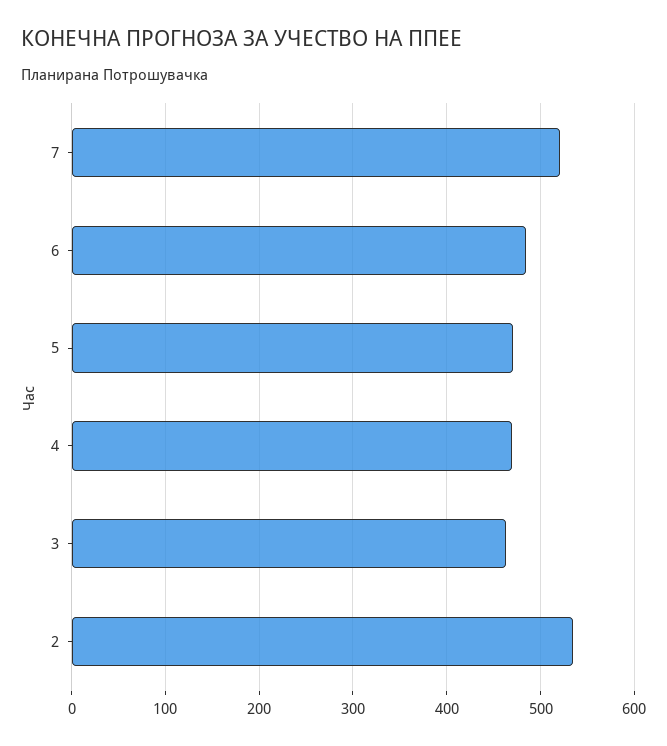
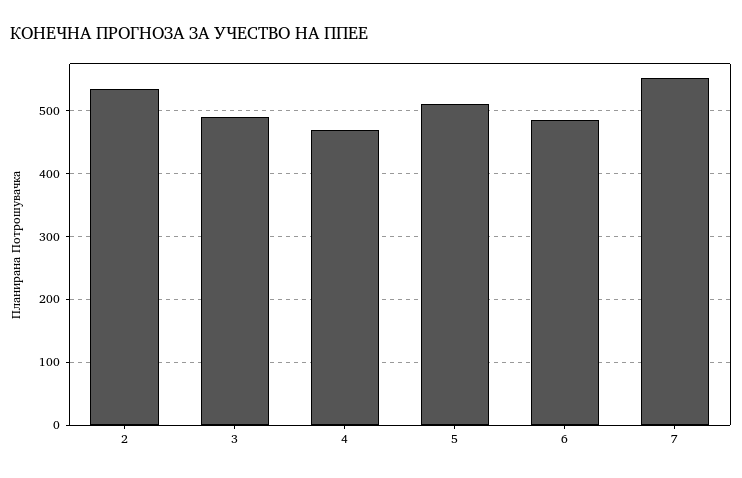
  {
-   "7": 520,
+   "7": 550,
    "6": 480,
-   "5": 470,
+   "5": 510,
    "4": 470,
-   "3": 460,
+   "3": 490,
    "2": 530
  }

